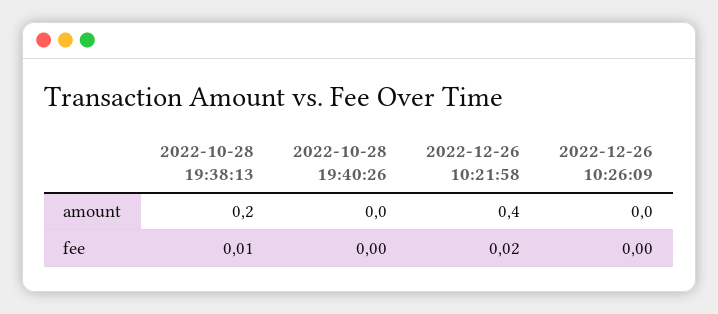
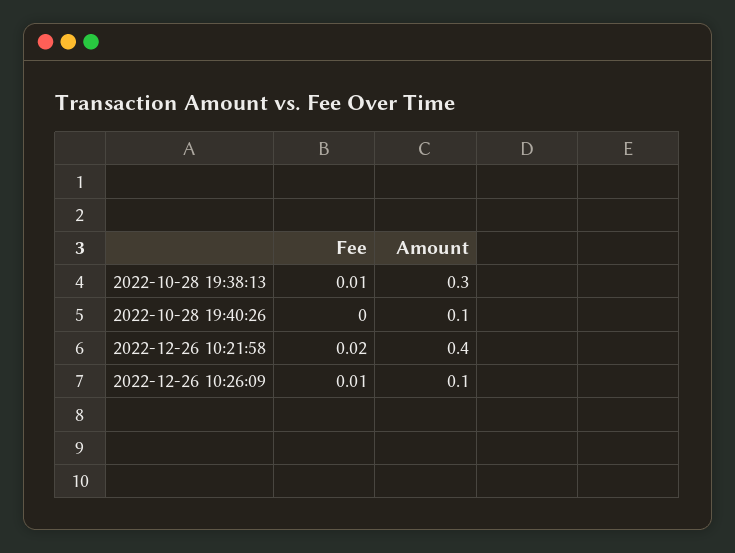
  {
    "2022-10-28 19:38:13": {
-     "amount": 0.2,
+     "amount": 0.3,
      "fee": 0.01
    },
    "2022-10-28 19:40:26": {
-     "amount": 0,
+     "amount": 0.1,
      "fee": 0
    },
    "2022-12-26 10:21:58": {
      "amount": 0.4,
      "fee": 0.02
    },
    "2022-12-26 10:26:09": {
-     "amount": 0,
+     "amount": 0.1,
-     "fee": 0
+     "fee": 0.01
    }
  }

